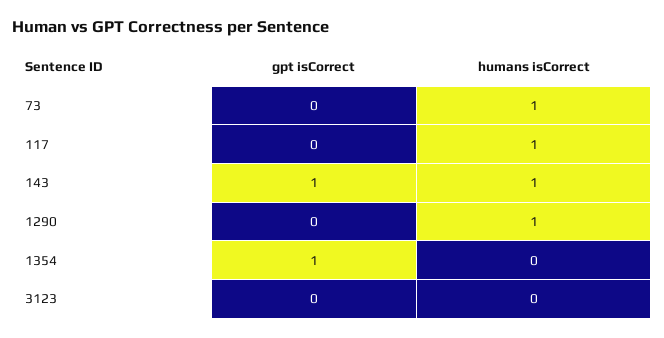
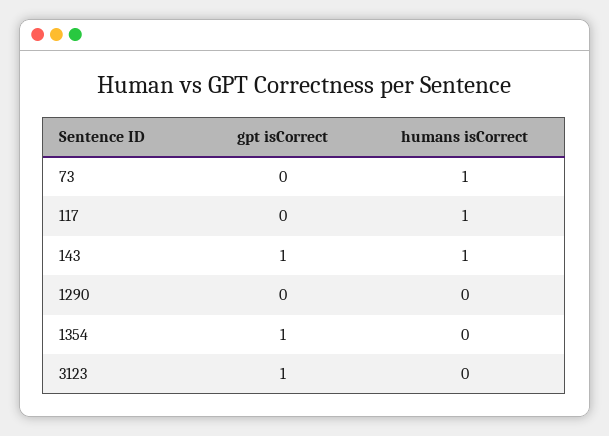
  {
    "gpt isCorrect": {
      "73": 0,
      "117": 0,
      "143": 1,
      "1290": 0,
      "1354": 1,
-     "3123": 0
+     "3123": 1
    },
    "humans isCorrect": {
      "73": 1,
      "117": 1,
      "143": 1,
-     "1290": 1,
+     "1290": 0,
      "1354": 0,
      "3123": 0
    }
  }

